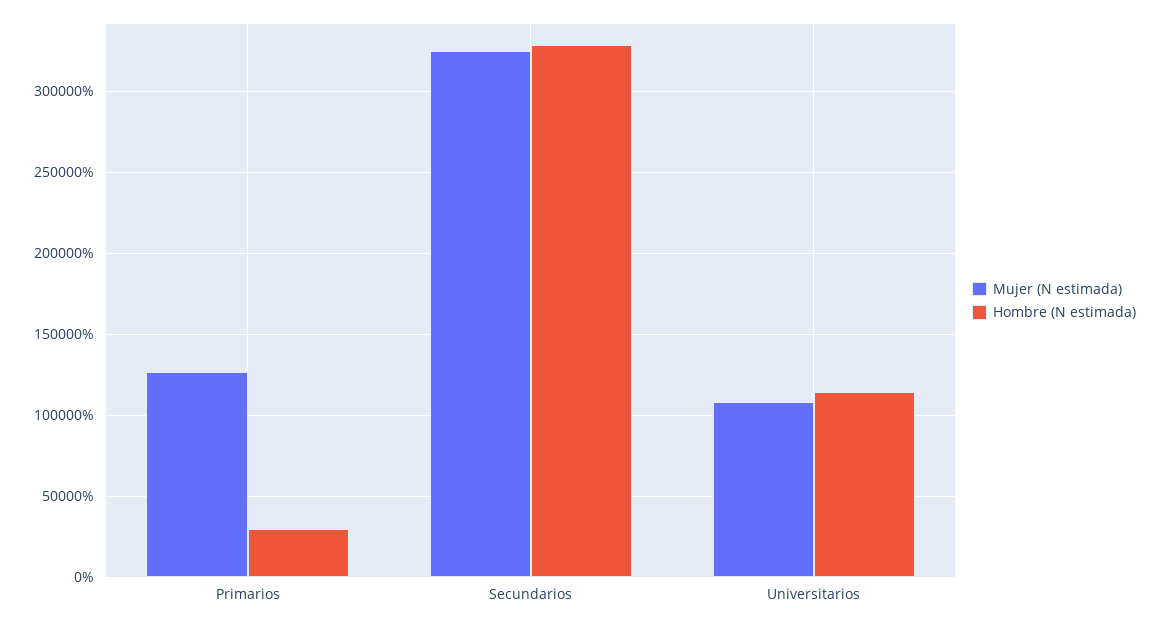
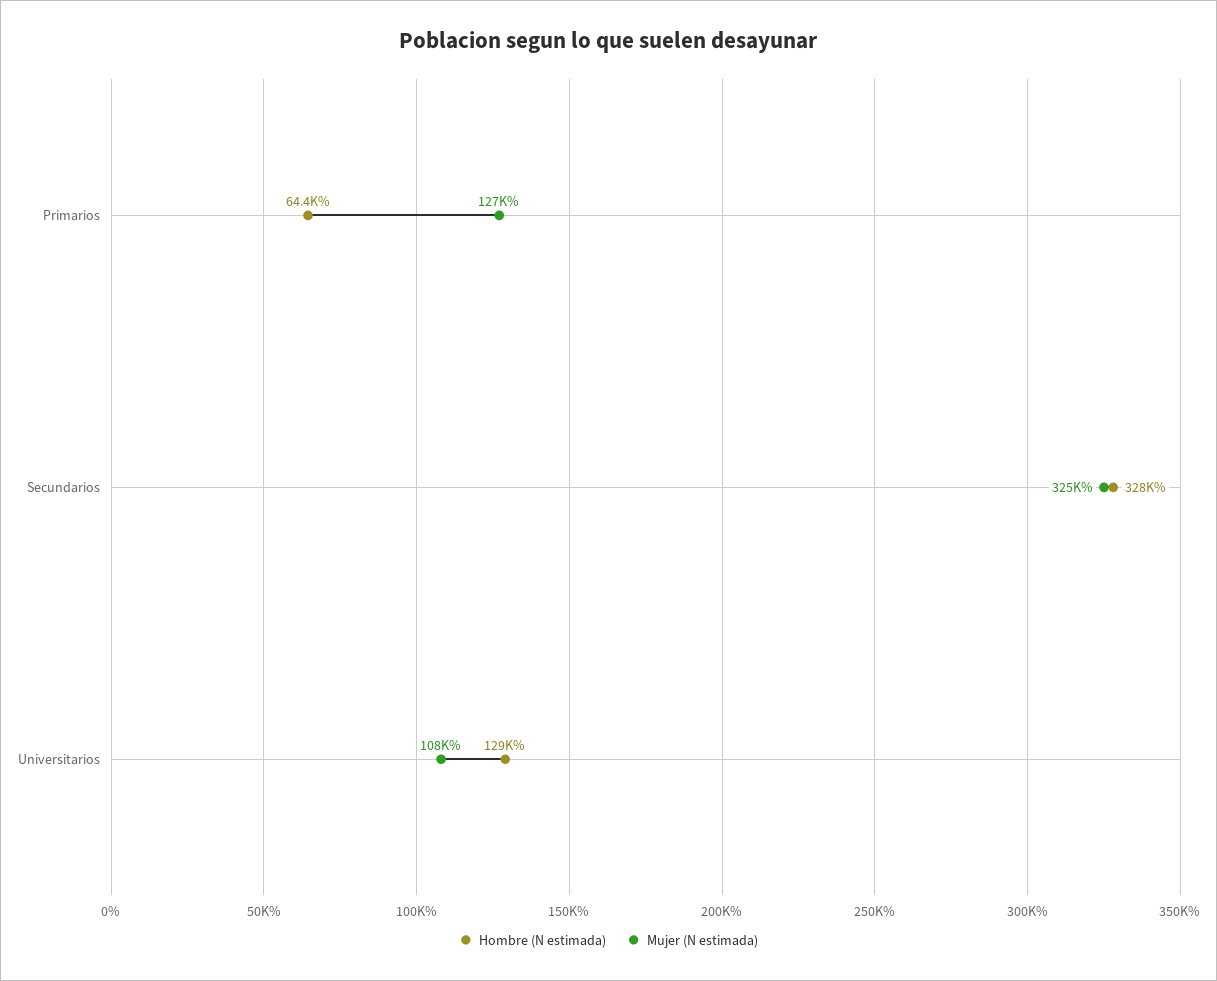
  {
    "Mujer (N estimada)": {
      "Primarios": 127000,
      "Secundarios": 325000,
      "Universitarios": 108000
    },
    "Hombre (N estimada)": {
-     "Primarios": 30000,
+     "Primarios": 64400,
      "Secundarios": 328000,
-     "Universitarios": 115000
+     "Universitarios": 129000
    }
  }

